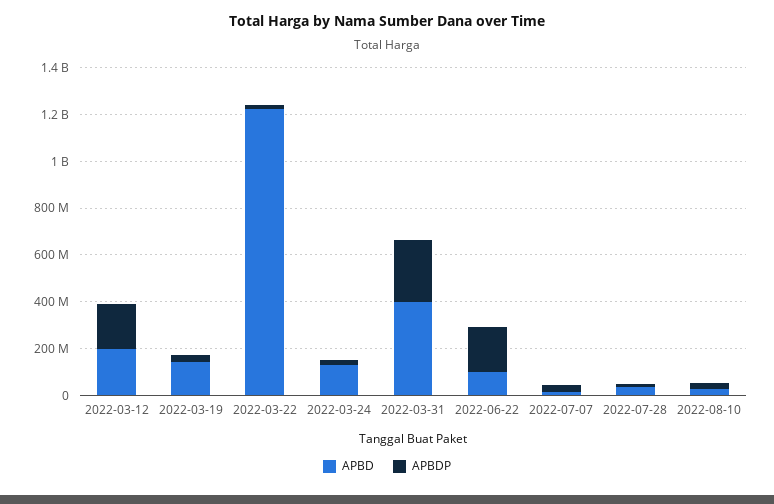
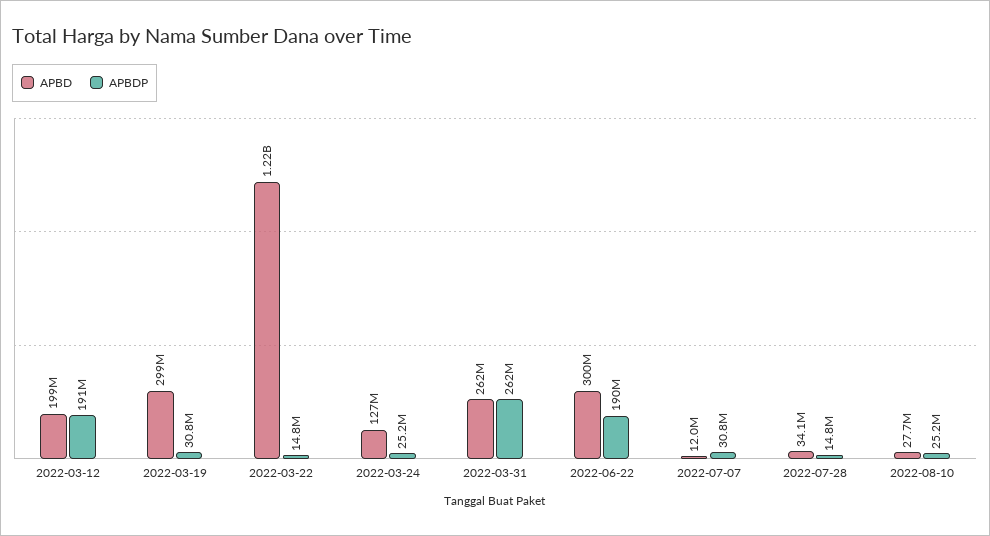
  {
    "APBD": {
      "2022-03-12": 199000000,
-     "2022-03-19": 150000000,
+     "2022-03-19": 299000000,
      "2022-03-22": 1220000000,
      "2022-03-24": 127000000,
-     "2022-03-31": 400000000,
+     "2022-03-31": 262000000,
-     "2022-06-22": 100000000,
+     "2022-06-22": 300000000,
      "2022-07-07": 12000000,
      "2022-07-28": 34100000,
      "2022-08-10": 27700000
    },
    "APBDP": {
      "2022-03-12": 191000000,
      "2022-03-19": 30800000,
      "2022-03-22": 14800000,
      "2022-03-24": 25200000,
      "2022-03-31": 262000000,
      "2022-06-22": 190000000,
      "2022-07-07": 30800000,
      "2022-07-28": 14800000,
      "2022-08-10": 25200000
    }
  }

